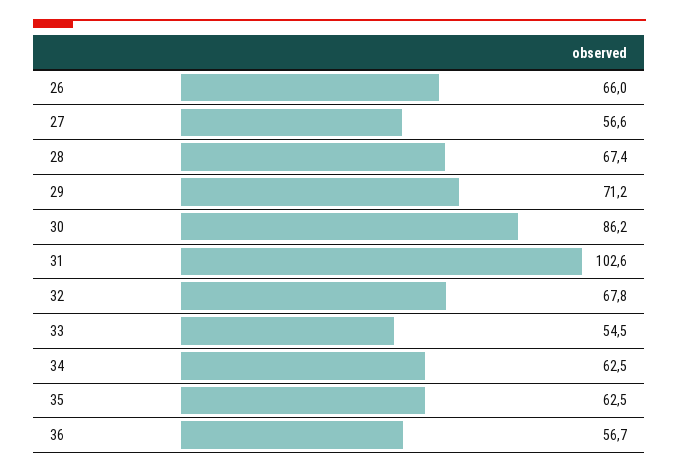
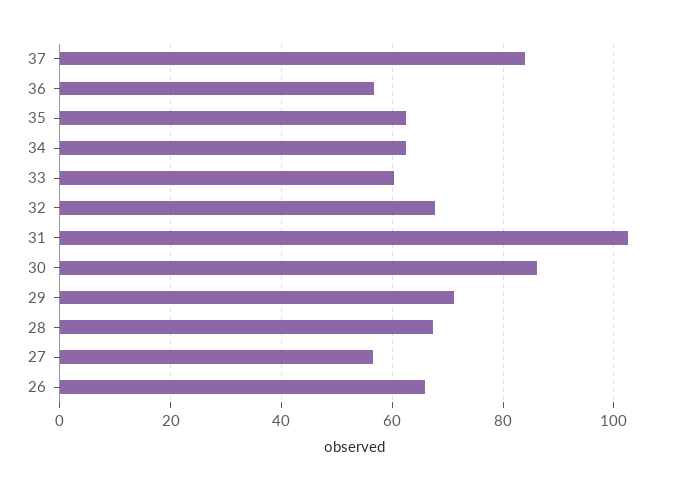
  {
    "26": 66,
    "27": 56.6,
    "28": 67.4,
    "29": 71.2,
    "30": 86.2,
    "31": 102.6,
    "32": 67.8,
-   "33": 54.5,
+   "33": 60,
    "34": 62.5,
    "35": 62.5,
-   "36": 56.7
+   "36": 56.7,
+   "37": 84
  }

